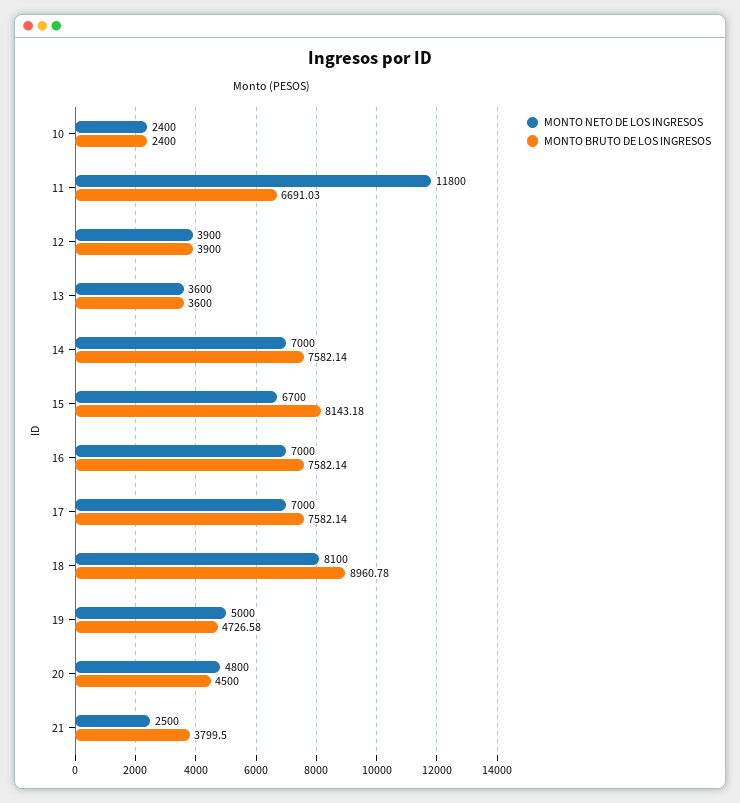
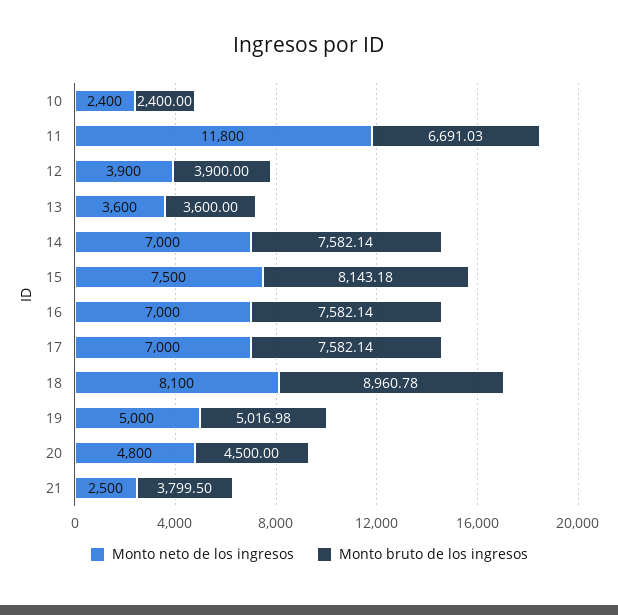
  {
    "MONTO NETO DE LOS INGRESOS": {
      "10": 2400,
      "11": 11800,
      "12": 3900,
      "13": 3600,
      "14": 7000,
-     "15": 6700,
+     "15": 7500,
      "16": 7000,
      "17": 7000,
      "18": 8100,
      "19": 5000,
      "20": 4800,
      "21": 2500
    },
    "MONTO BRUTO DE LOS INGRESOS": {
      "10": 2400,
      "11": 6691.03,
      "12": 3900,
      "13": 3600,
      "14": 7582.14,
      "15": 8143.18,
      "16": 7582.14,
      "17": 7582.14,
      "18": 8960.78,
-     "19": 4726.58,
+     "19": 5016.98,
      "20": 4500,
      "21": 3799.5
    }
  }

